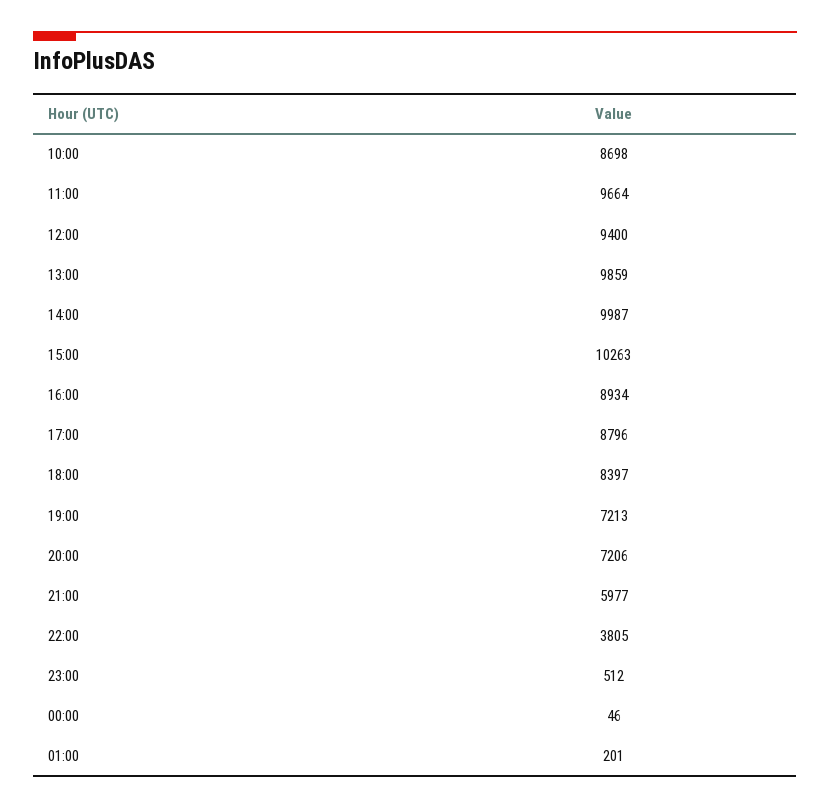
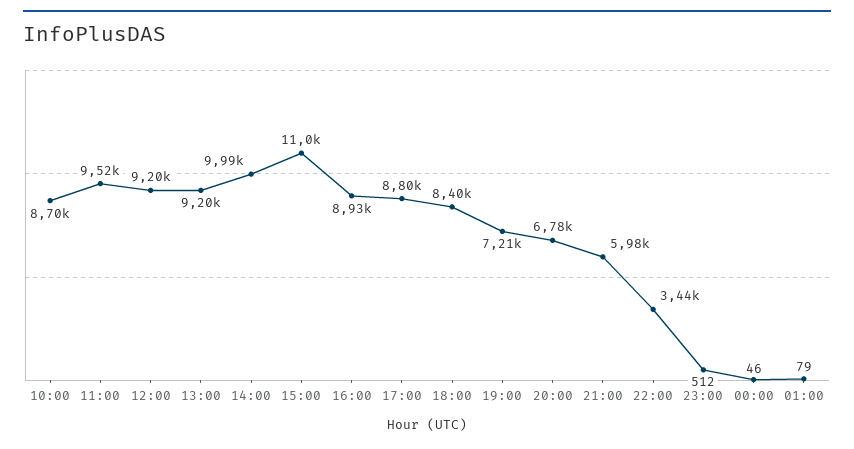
  {
    "10:00": 8698,
-   "11:00": 9664,
+   "11:00": 9520,
-   "12:00": 9400,
+   "12:00": 9200,
-   "13:00": 9859,
+   "13:00": 9200,
    "14:00": 9987,
-   "15:00": 10263,
+   "15:00": 11000,
    "16:00": 8934,
    "17:00": 8796,
    "18:00": 8397,
    "19:00": 7213,
-   "20:00": 7206,
+   "20:00": 6780,
    "21:00": 5977,
-   "22:00": 3805,
+   "22:00": 3440,
    "23:00": 512,
    "00:00": 46,
-   "01:00": 201
+   "01:00": 79
  }

